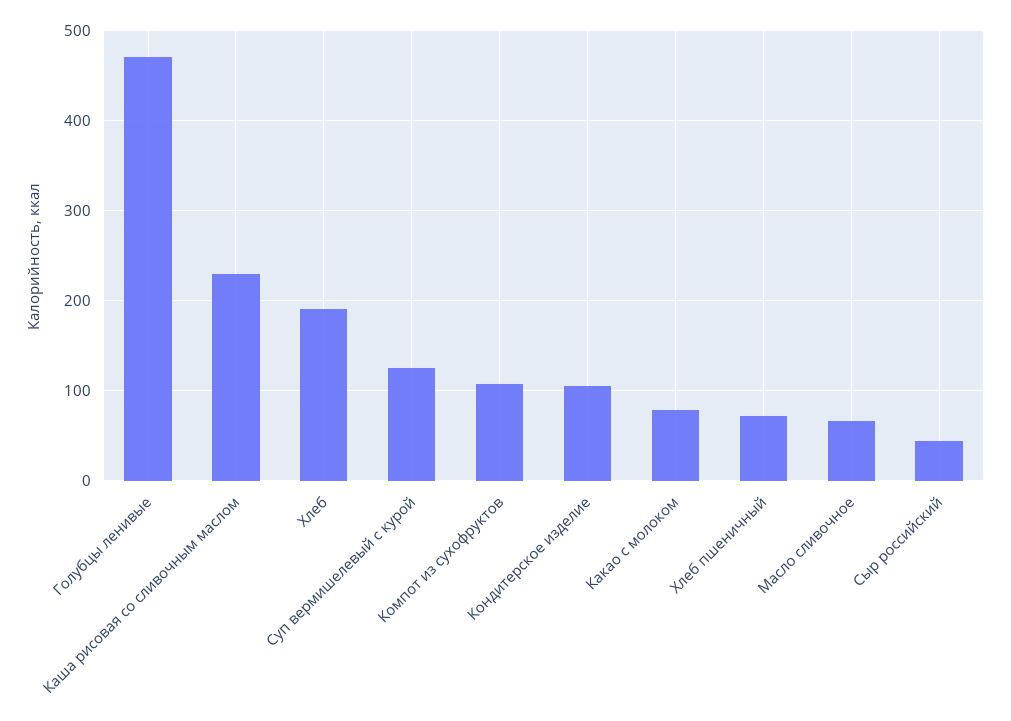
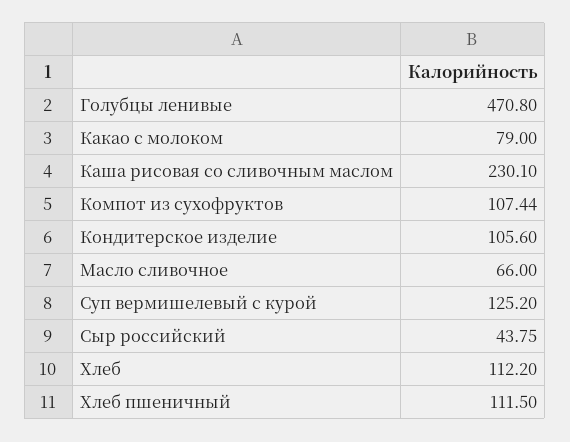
  {
    "Голубцы ленивые": 470.8,
    "Каша рисовая со сливочным маслом": 230.1,
-   "Хлеб": 190,
+   "Хлеб": 112.2,
    "Суп вермишелевый с курой": 125.2,
    "Компот из сухофруктов": 107.44,
    "Кондитерское изделие": 105.6,
    "Какао с молоком": 79,
-   "Хлеб пшеничный": 70,
+   "Хлеб пшеничный": 111.5,
    "Масло сливочное": 66,
    "Сыр российский": 43.75
  }

